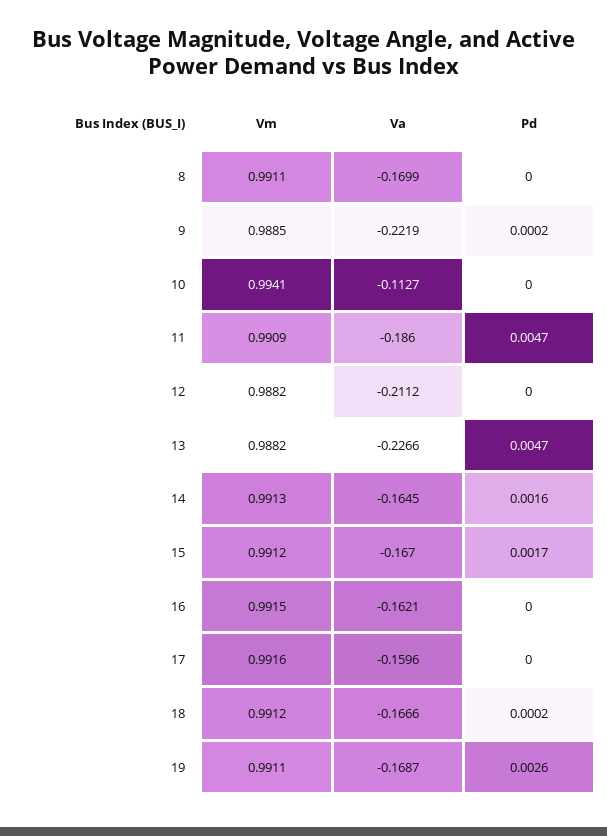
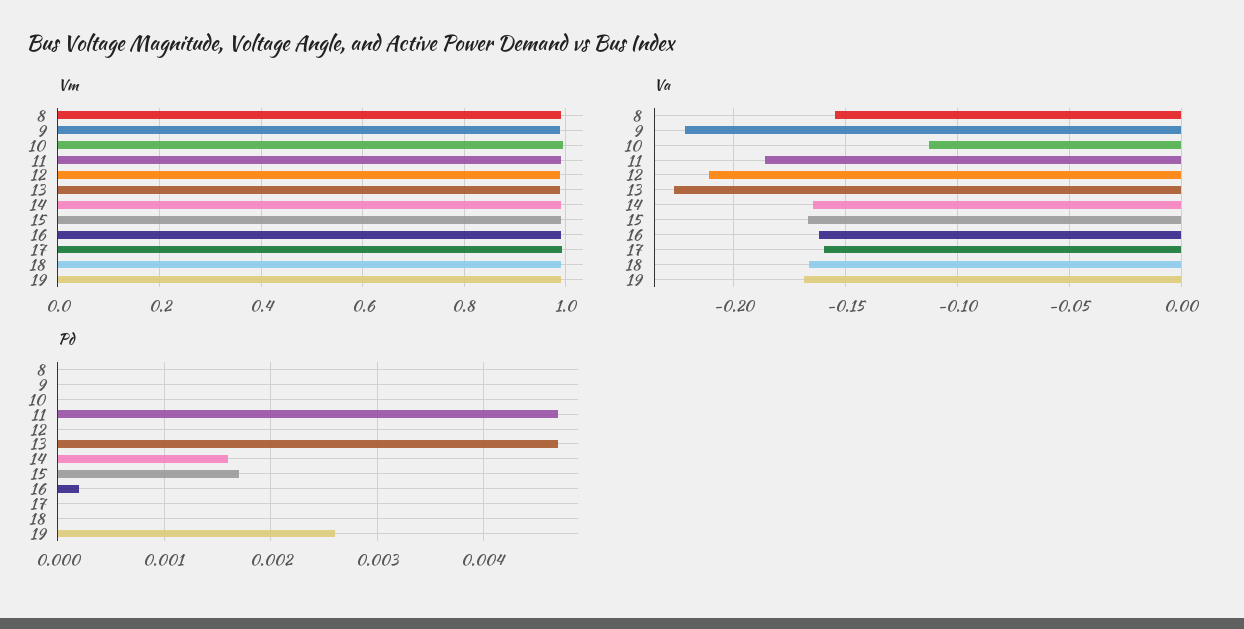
  {
    "Vm": {
      "8": 0.9911,
      "9": 0.9885,
      "10": 0.9941,
      "11": 0.9909,
      "12": 0.9882,
      "13": 0.9882,
      "14": 0.9913,
      "15": 0.9912,
      "16": 0.9915,
      "17": 0.9916,
      "18": 0.9912,
      "19": 0.9911
    },
    "Va": {
-     "8": -0.1699,
+     "8": -0.155,
      "9": -0.2219,
      "10": -0.1127,
      "11": -0.186,
      "12": -0.2112,
      "13": -0.2266,
      "14": -0.1645,
      "15": -0.167,
      "16": -0.1621,
      "17": -0.1596,
      "18": -0.1666,
      "19": -0.1687
    },
    "Pd": {
      "8": 0,
-     "9": 0.0002,
+     "9": 0,
      "10": 0,
      "11": 0.0047,
      "12": 0,
      "13": 0.0047,
      "14": 0.0016,
      "15": 0.0017,
-     "16": 0,
+     "16": 0.0002,
      "17": 0,
-     "18": 0.0002,
+     "18": 0,
      "19": 0.0026
    }
  }

